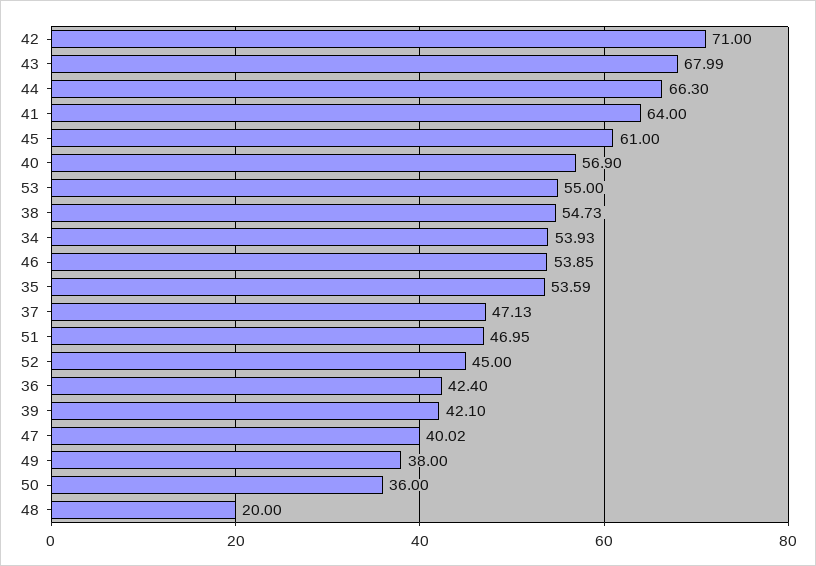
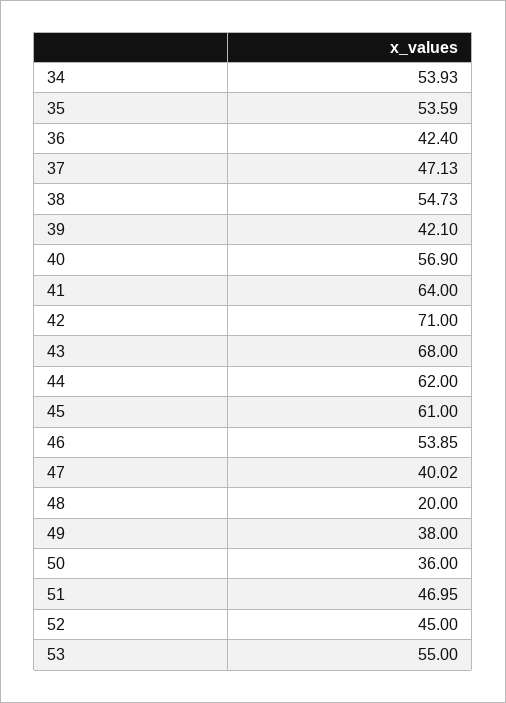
  {
    "42": 71,
-   "43": 67.99,
+   "43": 68,
-   "44": 66.3,
+   "44": 62,
    "41": 64,
    "45": 61,
    "40": 56.9,
    "53": 55,
    "38": 54.73,
    "34": 53.93,
    "46": 53.85,
    "35": 53.59,
    "37": 47.13,
    "51": 46.95,
    "52": 45,
    "36": 42.4,
    "39": 42.1,
    "47": 40.02,
    "49": 38,
    "50": 36,
    "48": 20
  }

